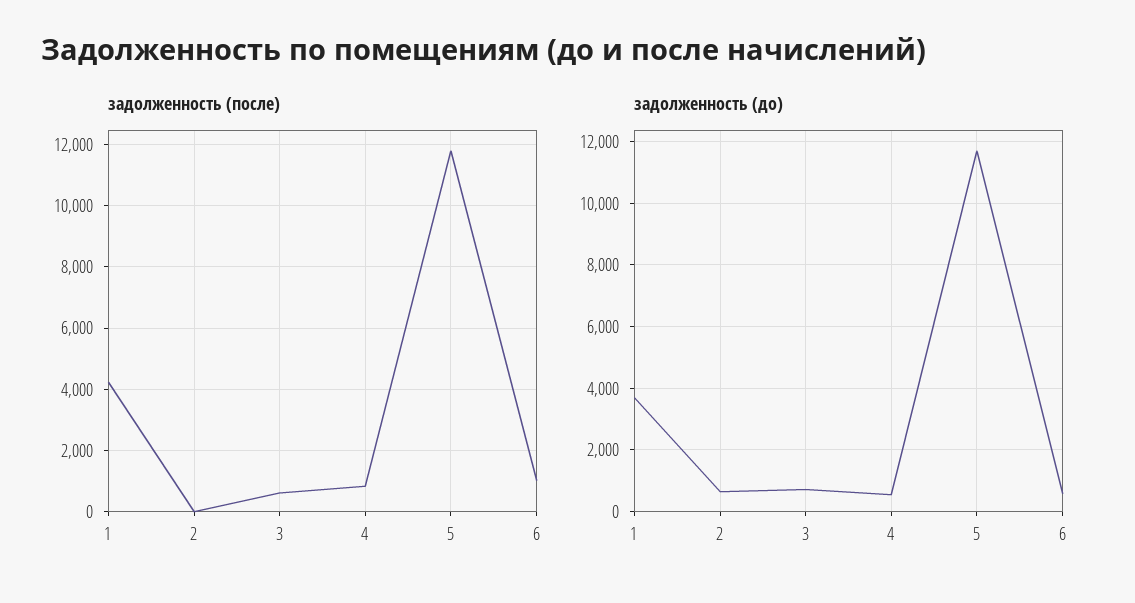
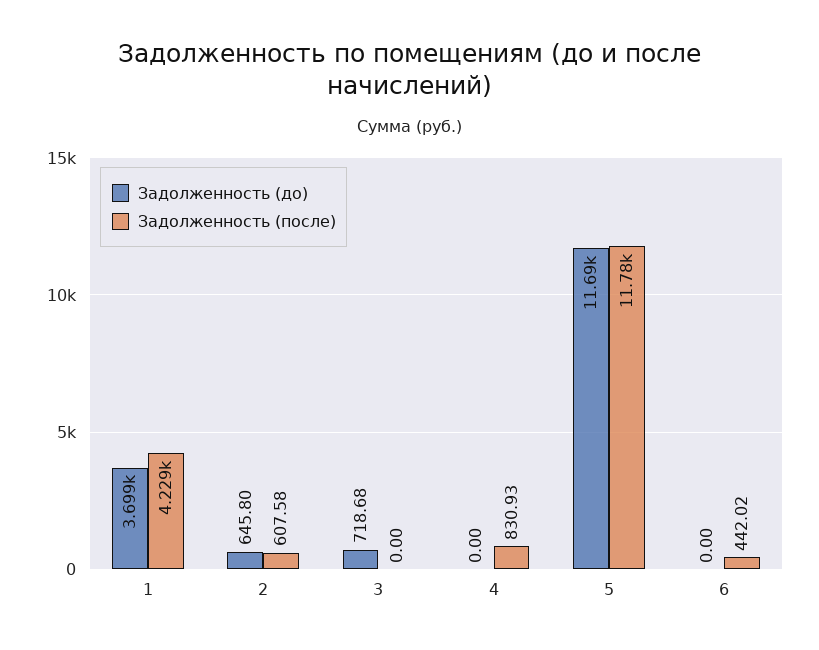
  {
    "задолженность (после)": {
      "1": 4229,
-     "2": 0,
+     "2": 607.58,
-     "3": 600,
+     "3": 0,
      "4": 830.93,
      "5": 11780,
-     "6": 1000
+     "6": 442.02
    },
    "задолженность (до)": {
      "1": 3699,
      "2": 645.8,
      "3": 718.68,
-     "4": 600,
+     "4": 0,
      "5": 11690,
-     "6": 600
+     "6": 0
    }
  }

